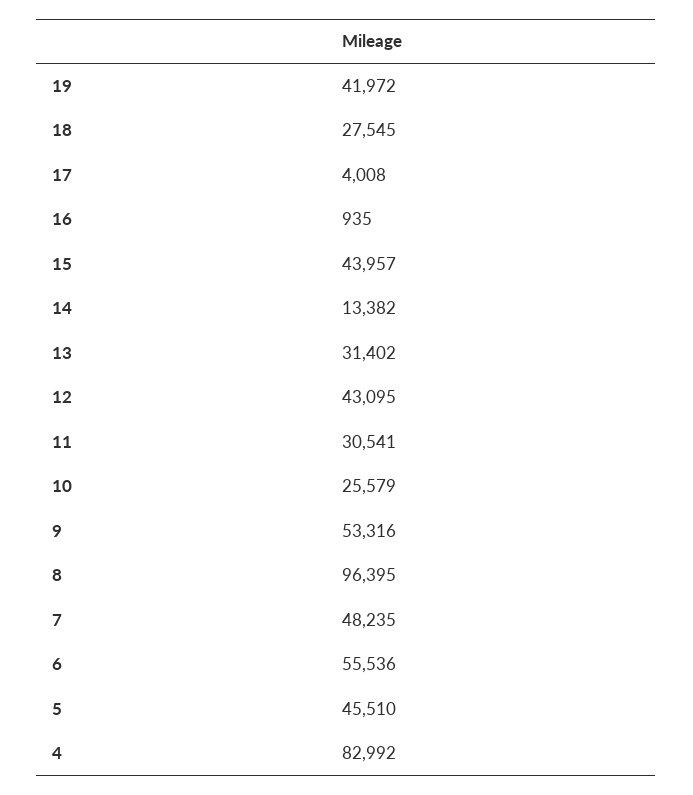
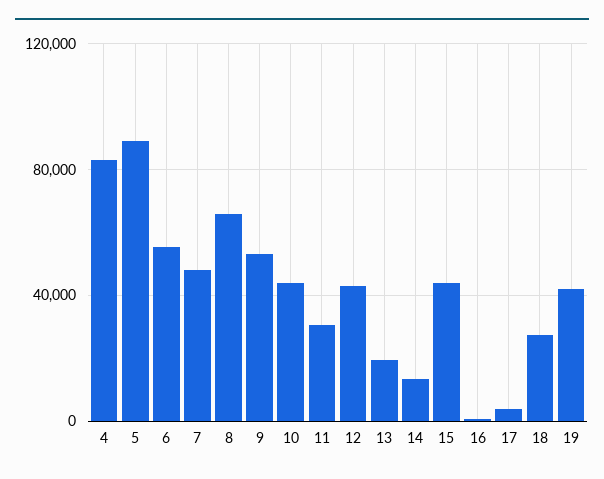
  {
    "19": 41972,
    "18": 27545,
    "17": 4008,
    "16": 935,
    "15": 43957,
    "14": 13382,
-   "13": 31402,
+   "13": 20000,
    "12": 43095,
    "11": 30541,
-   "10": 25579,
+   "10": 45000,
    "9": 53316,
-   "8": 96395,
+   "8": 65000,
    "7": 48235,
    "6": 55536,
-   "5": 45510,
+   "5": 90000,
    "4": 82992
  }

